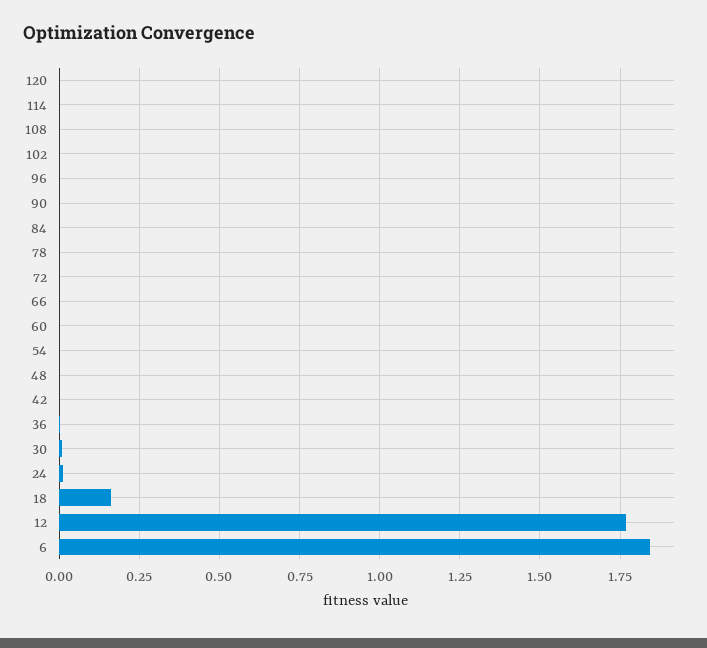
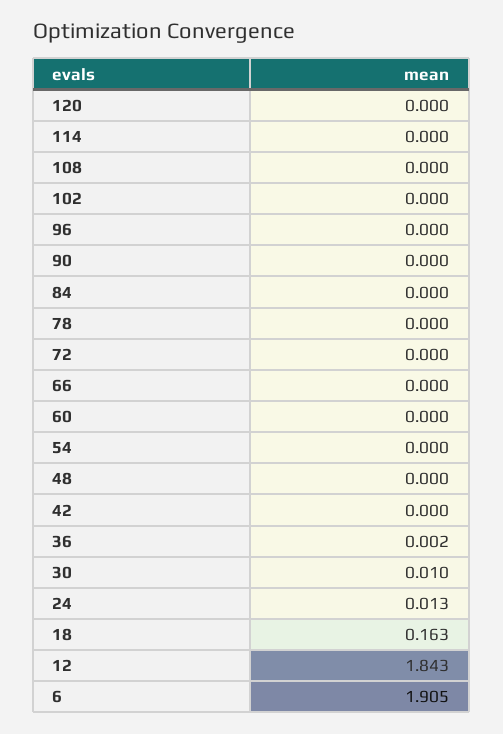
  {
    "120": 0,
    "114": 0,
    "108": 0,
    "102": 0,
    "96": 0,
    "90": 0,
    "84": 0,
    "78": 0,
    "72": 0,
    "66": 0,
    "60": 0,
    "54": 0,
    "48": 0,
    "42": 0,
    "36": 0.002,
    "30": 0.01,
    "24": 0.013,
    "18": 0.163,
-   "12": 1.775,
+   "12": 1.843,
-   "6": 1.85
+   "6": 1.905
  }

